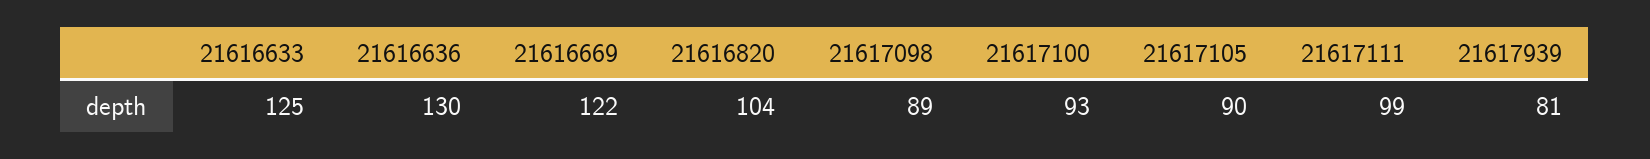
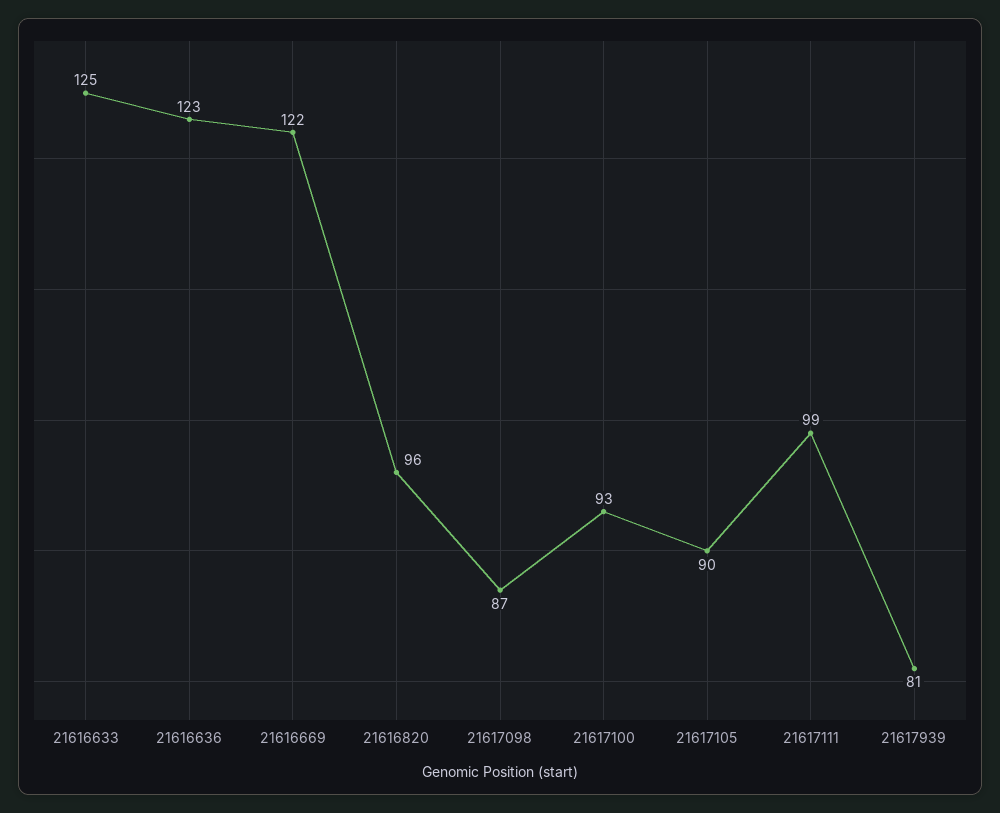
  {
    "21616633": 125,
-   "21616636": 130,
+   "21616636": 123,
    "21616669": 122,
-   "21616820": 104,
+   "21616820": 96,
-   "21617098": 89,
+   "21617098": 87,
    "21617100": 93,
    "21617105": 90,
    "21617111": 99,
    "21617939": 81
  }

